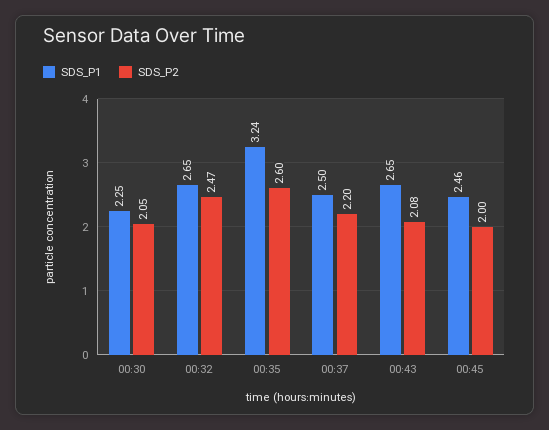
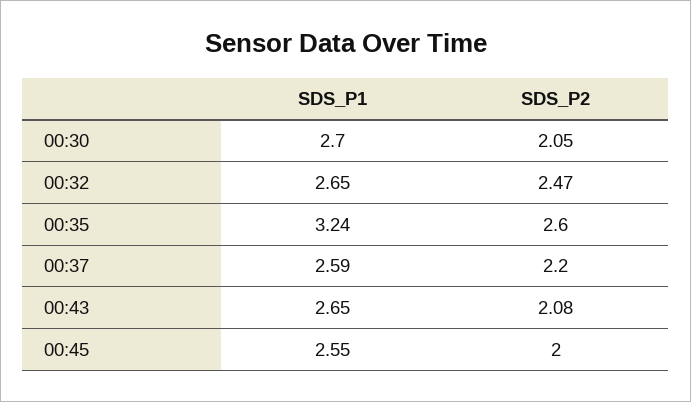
  {
    "SDS_P1": {
-     "00:30": 2.25,
+     "00:30": 2.7,
      "00:32": 2.65,
      "00:35": 3.24,
-     "00:37": 2.5,
+     "00:37": 2.59,
      "00:43": 2.65,
-     "00:45": 2.46
+     "00:45": 2.55
    },
    "SDS_P2": {
      "00:30": 2.05,
      "00:32": 2.47,
      "00:35": 2.6,
      "00:37": 2.2,
      "00:43": 2.08,
      "00:45": 2
    }
  }

